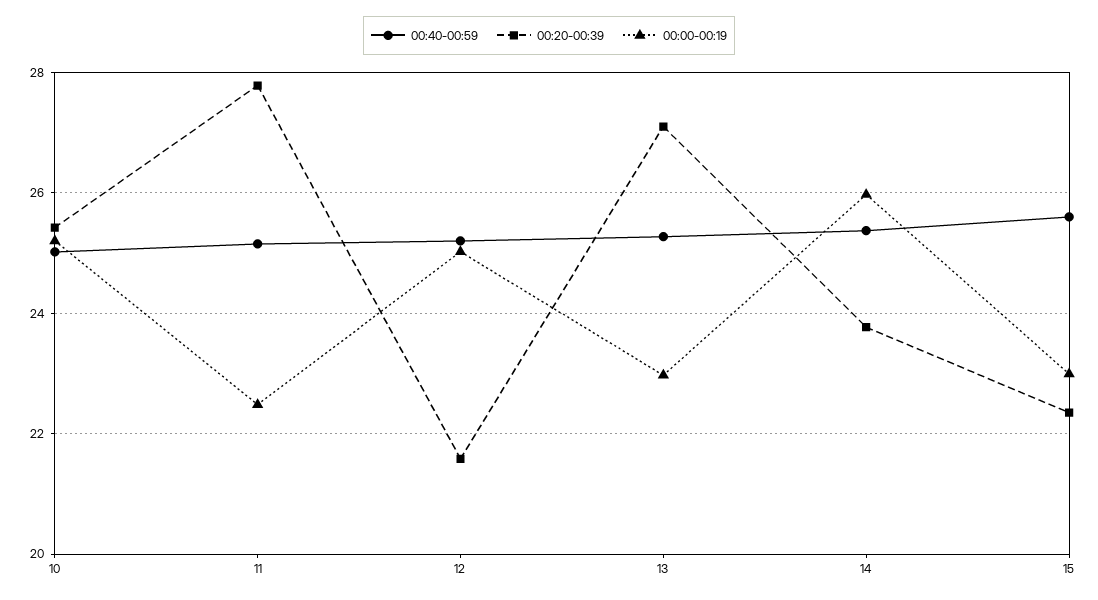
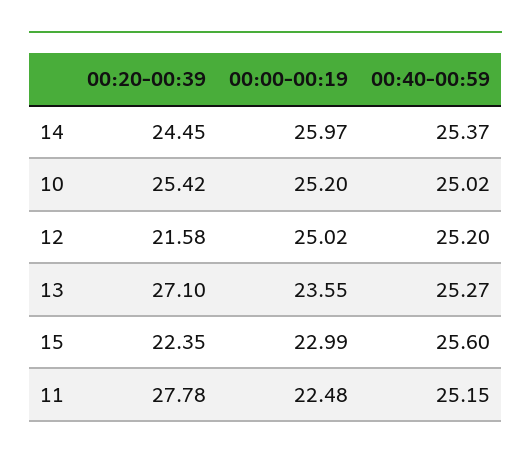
  {
    "00:40-00:59": {
      "10": 25.02,
      "11": 25.15,
      "12": 25.2,
      "13": 25.27,
      "14": 25.37,
      "15": 25.6
    },
    "00:20-00:39": {
      "10": 25.42,
      "11": 27.78,
      "12": 21.58,
      "13": 27.1,
-     "14": 23.8,
+     "14": 24.45,
      "15": 22.35
    },
    "00:00-00:19": {
      "10": 25.2,
      "11": 22.48,
      "12": 25.02,
-     "13": 23,
+     "13": 23.55,
      "14": 25.97,
      "15": 22.99
    }
  }

